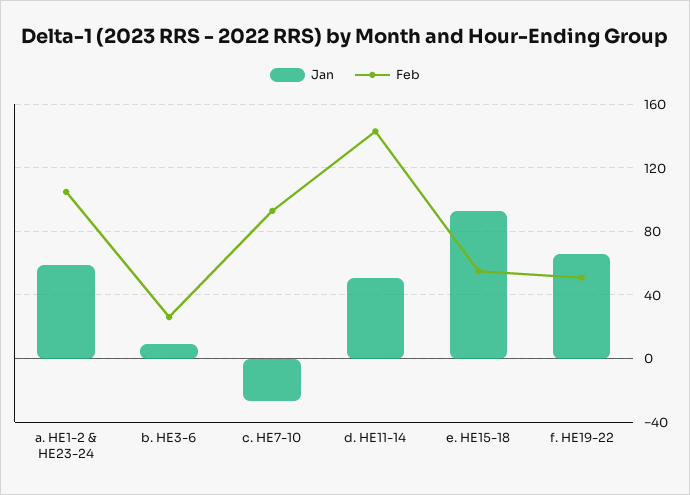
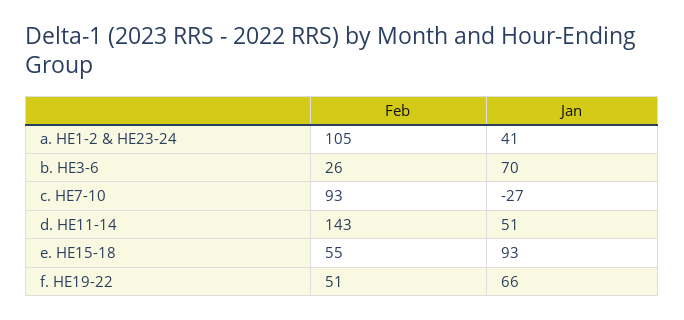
  {
    "Jan": {
-     "a. HE1-2 & HE23-24": 60,
+     "a. HE1-2 & HE23-24": 41,
-     "b. HE3-6": 10,
+     "b. HE3-6": 70,
      "c. HE7-10": -27,
      "d. HE11-14": 51,
      "e. HE15-18": 93,
      "f. HE19-22": 66
    },
    "Feb": {
      "a. HE1-2 & HE23-24": 105,
      "b. HE3-6": 26,
      "c. HE7-10": 93,
      "d. HE11-14": 143,
      "e. HE15-18": 55,
      "f. HE19-22": 51
    }
  }

